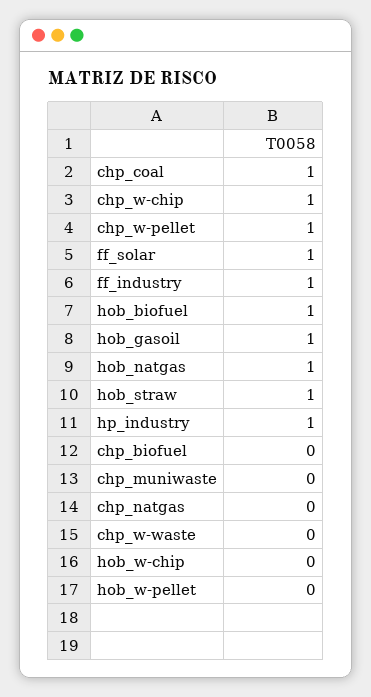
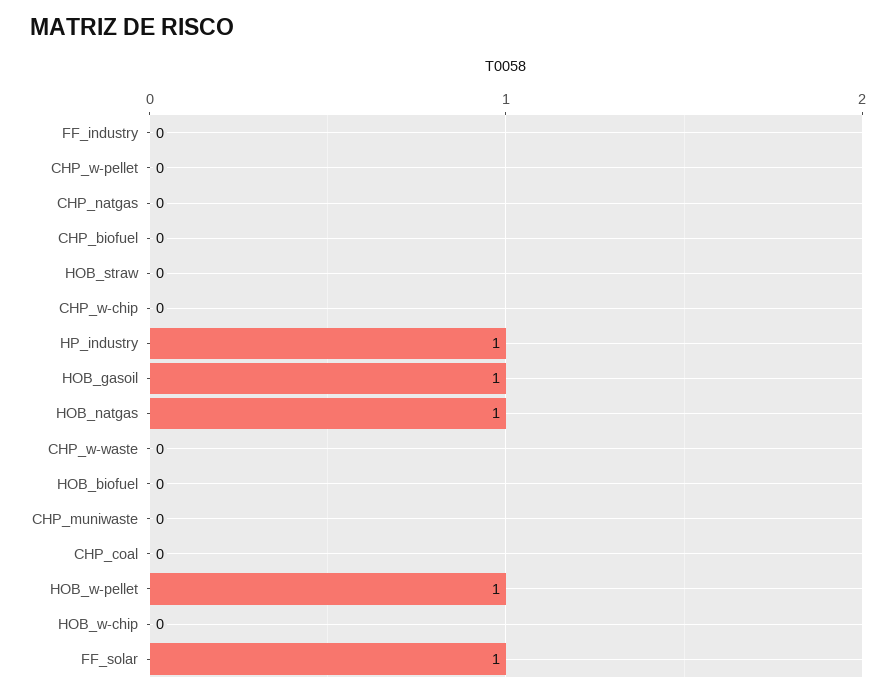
  {
-   "chp_coal": 1,
+   "chp_coal": 0,
-   "chp_w-chip": 1,
+   "chp_w-chip": 0,
-   "chp_w-pellet": 1,
+   "chp_w-pellet": 0,
    "ff_solar": 1,
-   "ff_industry": 1,
+   "ff_industry": 0,
-   "hob_biofuel": 1,
+   "hob_biofuel": 0,
    "hob_gasoil": 1,
    "hob_natgas": 1,
-   "hob_straw": 1,
+   "hob_straw": 0,
    "hp_industry": 1,
    "chp_biofuel": 0,
    "chp_muniwaste": 0,
    "chp_natgas": 0,
    "chp_w-waste": 0,
    "hob_w-chip": 0,
-   "hob_w-pellet": 0
+   "hob_w-pellet": 1
  }

